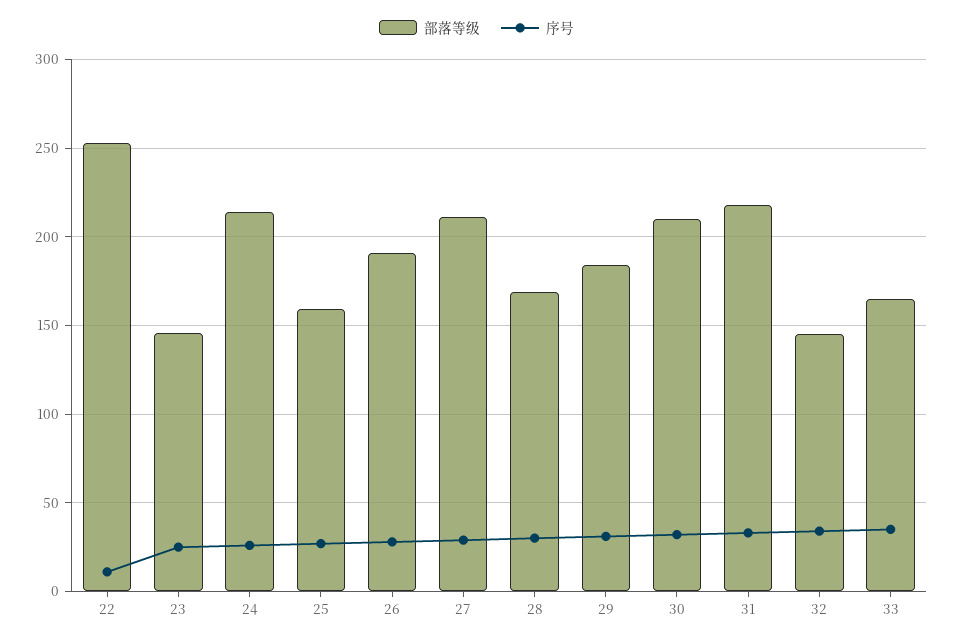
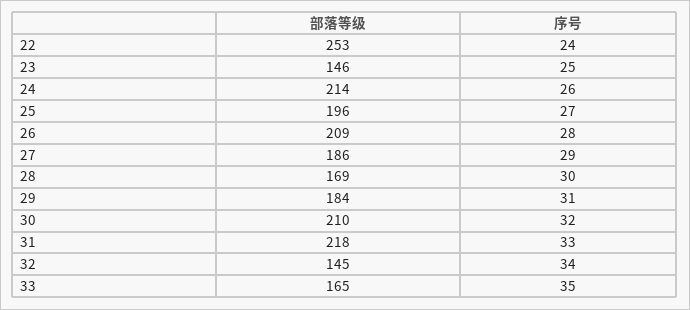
  {
    "部落等级": {
      "22": 253,
      "23": 146,
      "24": 214,
-     "25": 160,
+     "25": 196,
-     "26": 190,
+     "26": 209,
-     "27": 210,
+     "27": 186,
      "28": 169,
      "29": 184,
      "30": 210,
      "31": 218,
      "32": 145,
      "33": 165
    },
    "序号": {
-     "22": 10,
+     "22": 24,
      "23": 25,
      "24": 26,
      "25": 27,
      "26": 28,
      "27": 29,
      "28": 30,
      "29": 31,
      "30": 32,
      "31": 33,
      "32": 34,
      "33": 35
    }
  }

